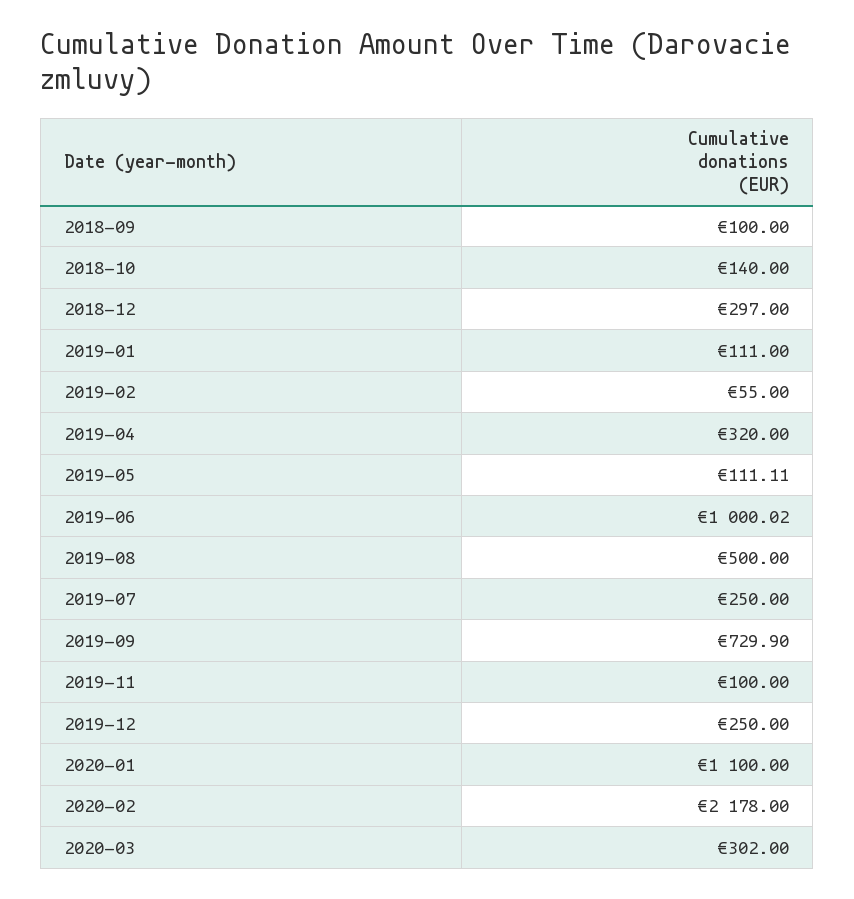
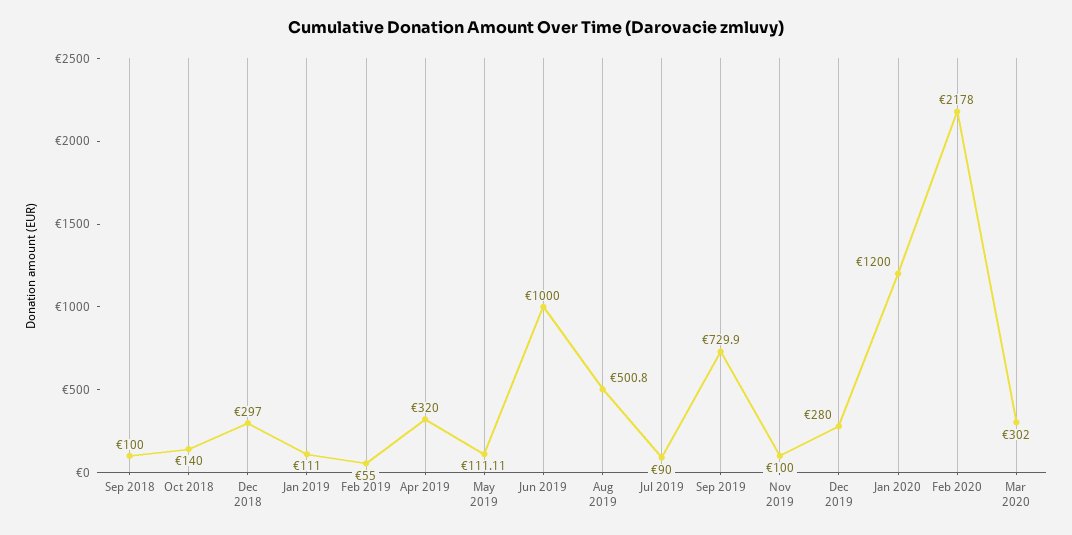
  {
    "2018-09": 100,
    "2018-10": 140,
    "2018-12": 297,
    "2019-01": 111,
    "2019-02": 55,
    "2019-04": 320,
    "2019-05": 111.11,
-   "2019-06": 1000.02,
+   "2019-06": 1000,
-   "2019-08": 500,
+   "2019-08": 500.8,
-   "2019-07": 250,
+   "2019-07": 90,
    "2019-09": 729.9,
    "2019-11": 100,
-   "2019-12": 250,
+   "2019-12": 280,
-   "2020-01": 1100,
+   "2020-01": 1200,
    "2020-02": 2178,
    "2020-03": 302
  }

